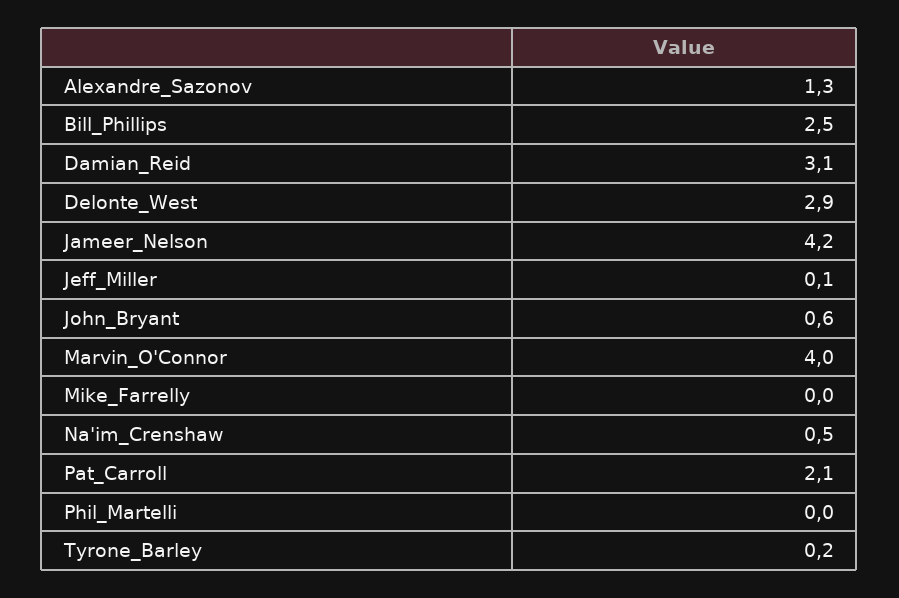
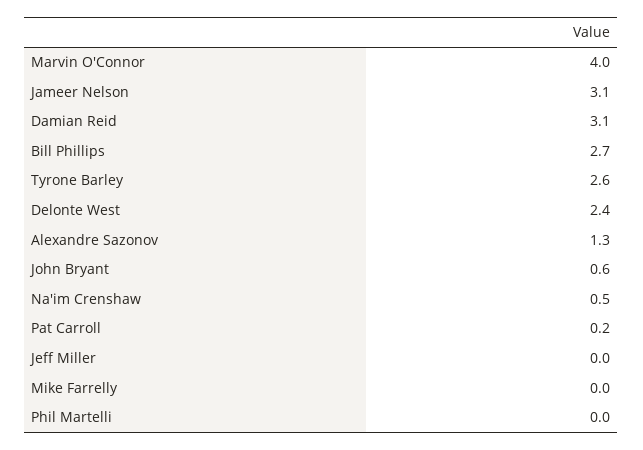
  {
    "Alexandre_Sazonov": 1.3,
-   "Bill_Phillips": 2.5,
+   "Bill_Phillips": 2.7,
    "Damian_Reid": 3.1,
-   "Delonte_West": 2.9,
+   "Delonte_West": 2.4,
-   "Jameer_Nelson": 4.2,
+   "Jameer_Nelson": 3.1,
-   "Jeff_Miller": 0.1,
+   "Jeff_Miller": 0,
    "John_Bryant": 0.6,
    "Marvin_O'Connor": 4,
    "Mike_Farrelly": 0,
    "Na'im_Crenshaw": 0.5,
-   "Pat_Carroll": 2.1,
+   "Pat_Carroll": 0.2,
    "Phil_Martelli": 0,
-   "Tyrone_Barley": 0.2
+   "Tyrone_Barley": 2.6
  }

